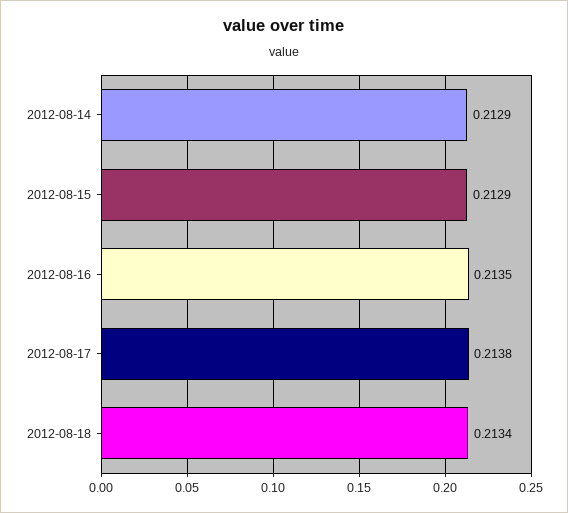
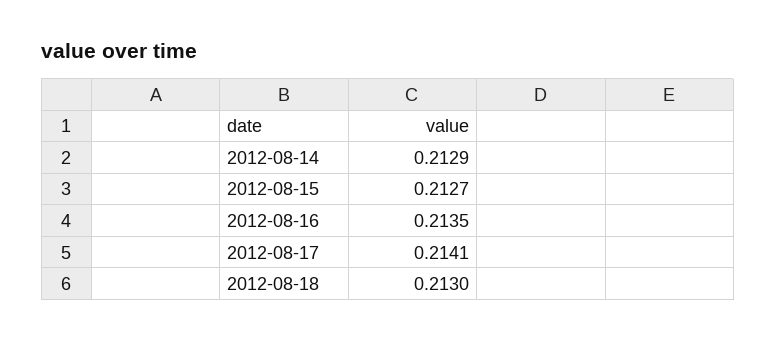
  {
    "2012-08-14": 0.2129,
-   "2012-08-15": 0.2129,
+   "2012-08-15": 0.2127,
    "2012-08-16": 0.2135,
-   "2012-08-17": 0.2138,
+   "2012-08-17": 0.2141,
-   "2012-08-18": 0.2134
+   "2012-08-18": 0.213
  }

